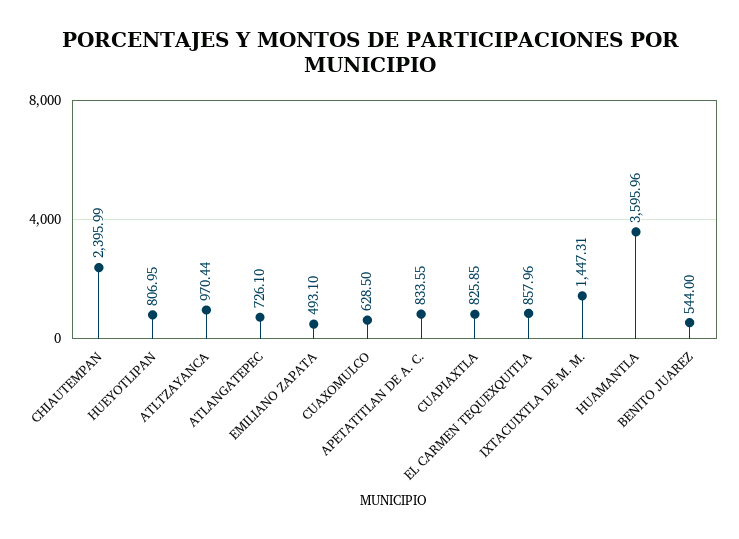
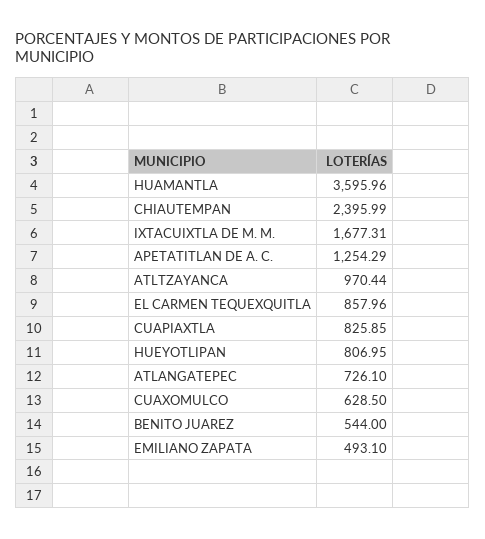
  {
    "CHIAUTEMPAN": 2395.99,
    "HUEYOTLIPAN": 806.95,
    "ATLTZAYANCA": 970.44,
    "ATLANGATEPEC": 726.1,
    "EMILIANO ZAPATA": 493.1,
    "CUAXOMULCO": 628.5,
-   "APETATITLAN DE A. C.": 833.55,
+   "APETATITLAN DE A. C.": 1254.29,
    "CUAPIAXTLA": 825.85,
    "EL CARMEN TEQUEXQUITLA": 857.96,
-   "IXTACUIXTLA DE M. M.": 1447.31,
+   "IXTACUIXTLA DE M. M.": 1677.31,
    "HUAMANTLA": 3595.96,
    "BENITO JUAREZ": 544
  }

